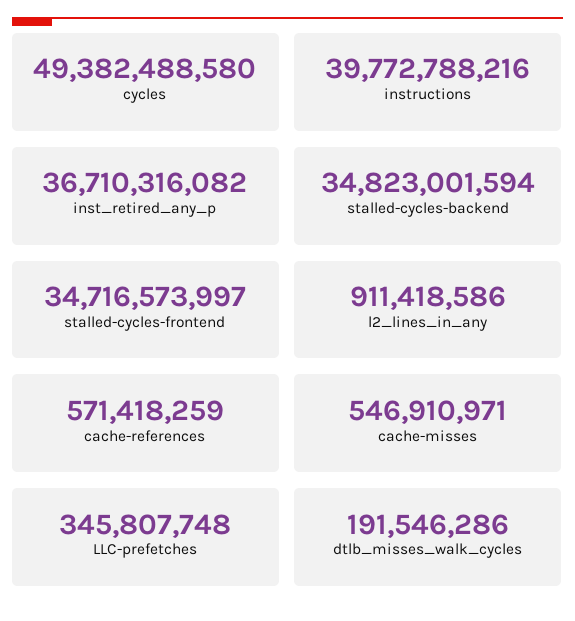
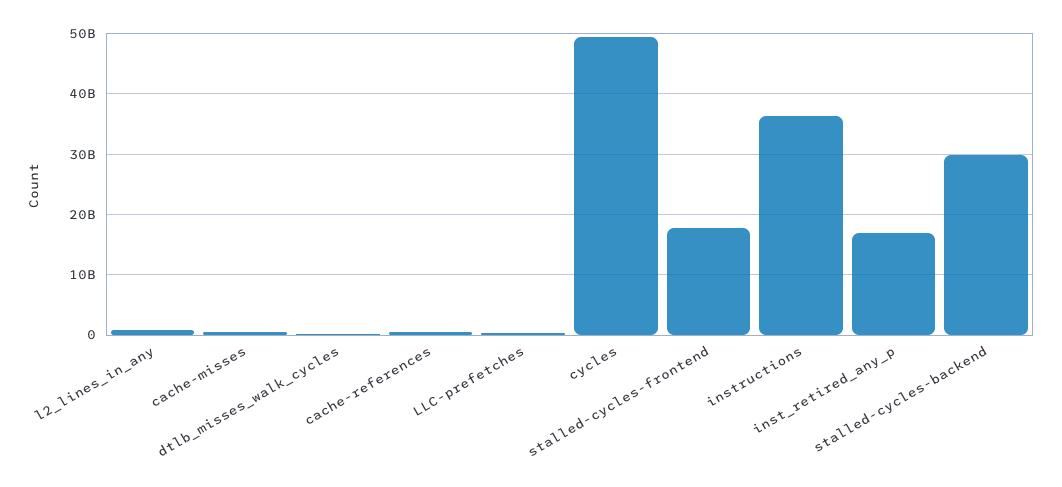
  {
    "cycles": 49382488580,
-   "instructions": 39772788216,
+   "instructions": 36000000000,
-   "inst_retired_any_p": 36710316082,
+   "inst_retired_any_p": 17000000000,
-   "stalled-cycles-backend": 34823001594,
+   "stalled-cycles-backend": 30000000000,
-   "stalled-cycles-frontend": 34716573997,
+   "stalled-cycles-frontend": 18000000000,
    "l2_lines_in_any": 911418586,
    "cache-references": 571418259,
    "cache-misses": 546910971,
    "LLC-prefetches": 345807748,
    "dtlb_misses_walk_cycles": 191546286
  }

